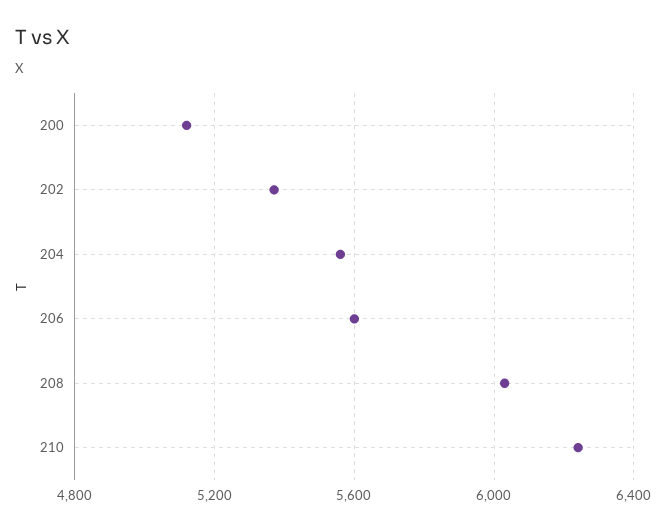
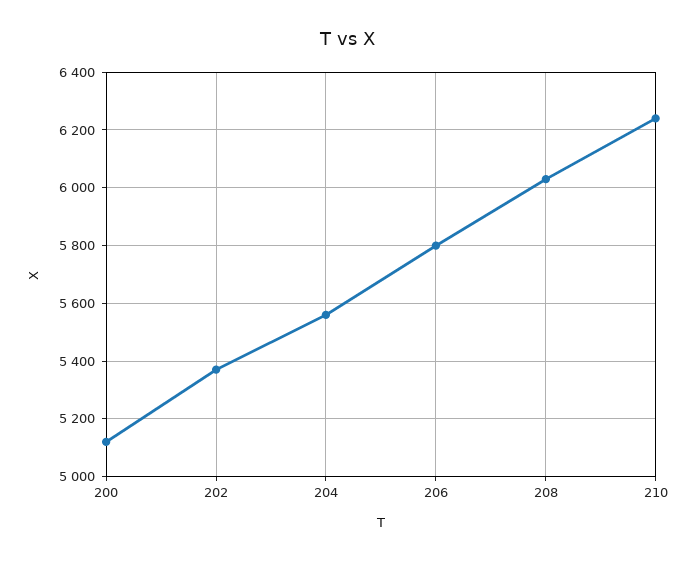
  {
    "200": 5125,
    "202": 5375,
    "204": 5550,
-   "206": 5600,
+   "206": 5800,
    "208": 6025,
    "210": 6250
  }

